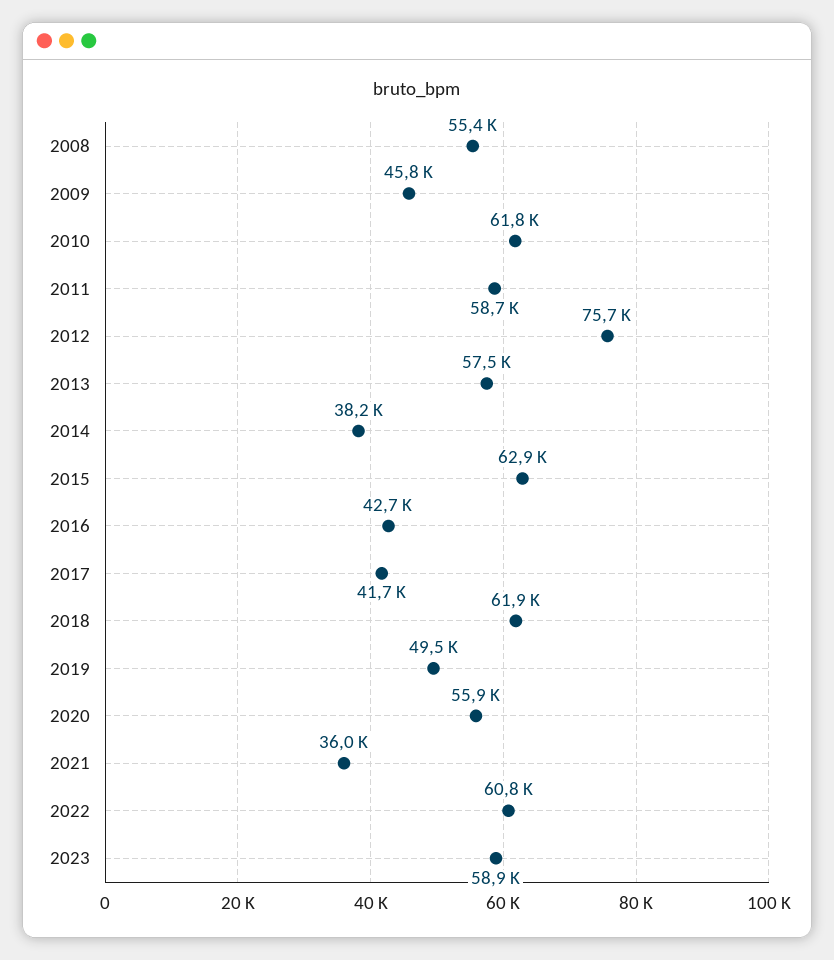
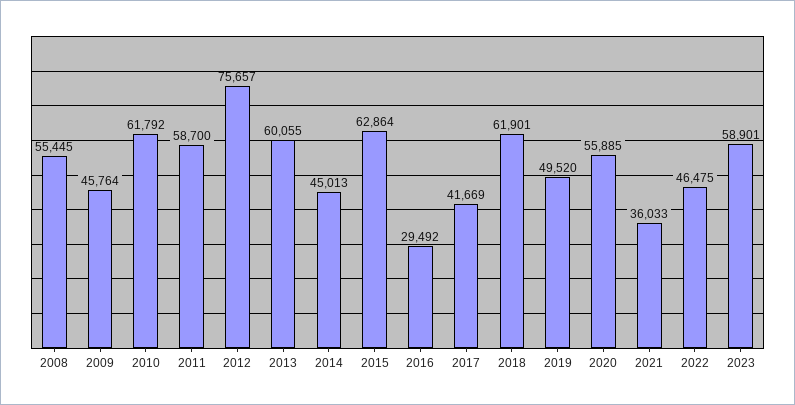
  {
    "2008": 55445,
    "2009": 45764,
    "2010": 61792,
    "2011": 58700,
    "2012": 75657,
-   "2013": 57500,
+   "2013": 60055,
-   "2014": 38200,
+   "2014": 45013,
    "2015": 62864,
-   "2016": 42700,
+   "2016": 29492,
    "2017": 41669,
    "2018": 61901,
    "2019": 49520,
    "2020": 55885,
    "2021": 36033,
-   "2022": 60800,
+   "2022": 46475,
    "2023": 58901
  }

